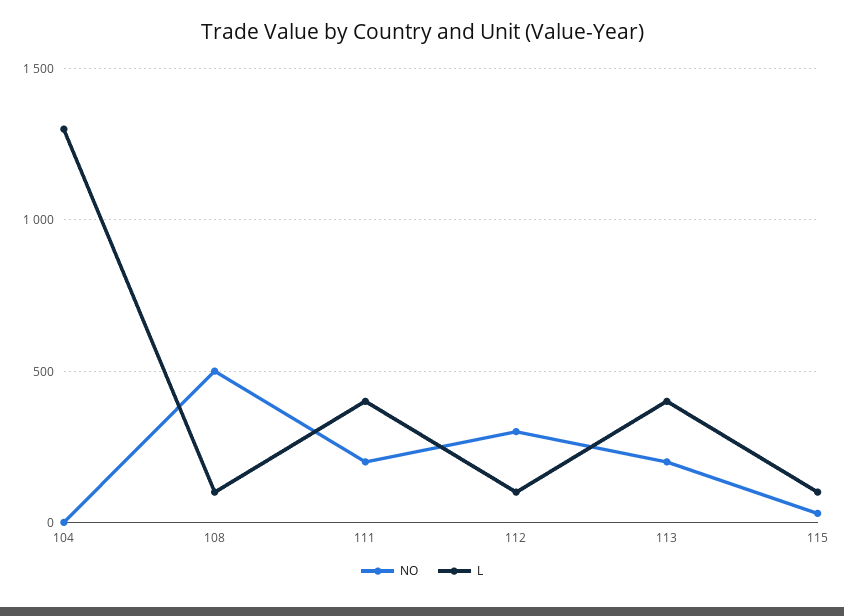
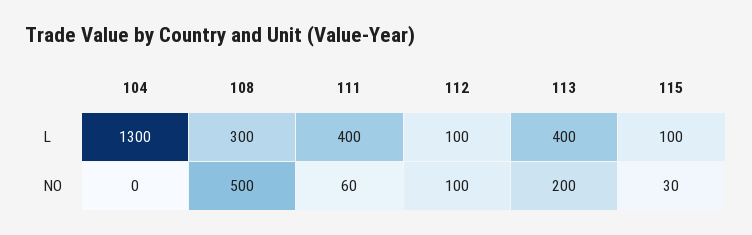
  {
    "NO": {
      "104": 0,
      "108": 500,
-     "111": 200,
+     "111": 60,
-     "112": 300,
+     "112": 100,
      "113": 200,
      "115": 30
    },
    "L": {
      "104": 1300,
-     "108": 100,
+     "108": 300,
      "111": 400,
      "112": 100,
      "113": 400,
      "115": 100
    }
  }

